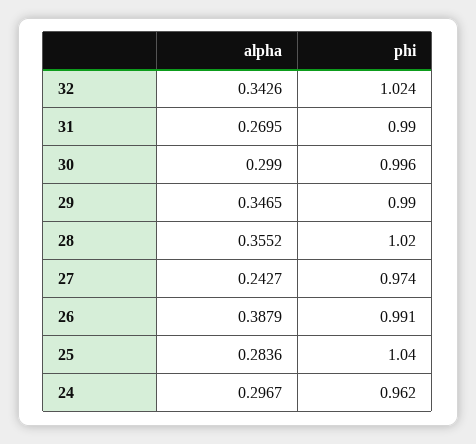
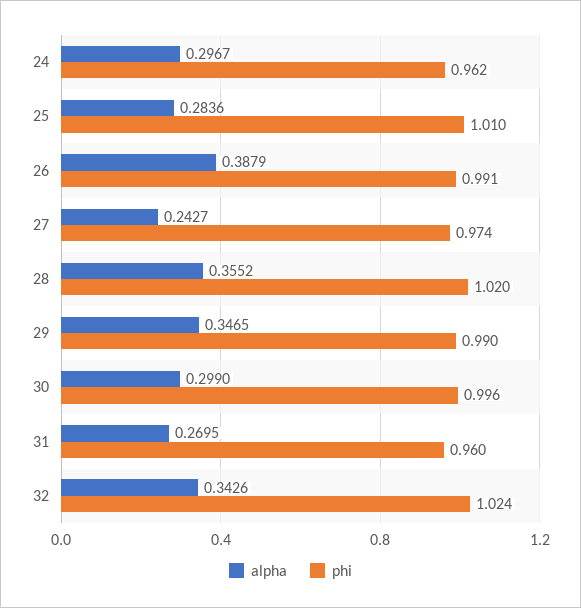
  {
    "alpha": {
      "32": 0.3426,
      "31": 0.2695,
      "30": 0.299,
      "29": 0.3465,
      "28": 0.3552,
      "27": 0.2427,
      "26": 0.3879,
      "25": 0.2836,
      "24": 0.2967
    },
    "phi": {
      "32": 1.024,
-     "31": 0.99,
+     "31": 0.96,
      "30": 0.996,
      "29": 0.99,
      "28": 1.02,
      "27": 0.974,
      "26": 0.991,
-     "25": 1.04,
+     "25": 1.01,
      "24": 0.962
    }
  }

